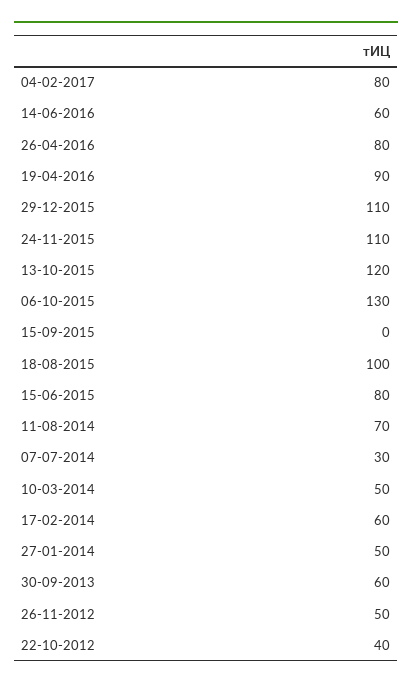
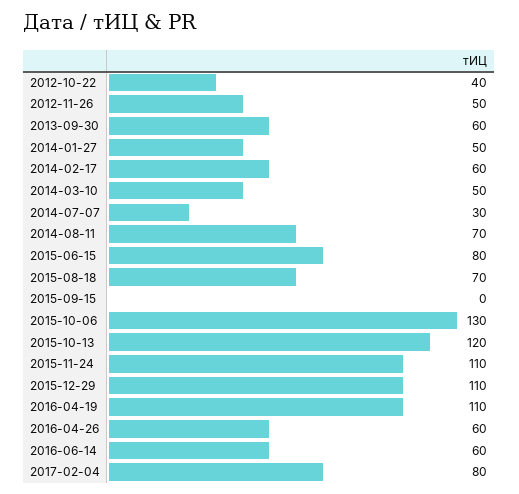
  {
    "04-02-2017": 80,
    "14-06-2016": 60,
-   "26-04-2016": 80,
+   "26-04-2016": 60,
-   "19-04-2016": 90,
+   "19-04-2016": 110,
    "29-12-2015": 110,
    "24-11-2015": 110,
    "13-10-2015": 120,
    "06-10-2015": 130,
    "15-09-2015": 0,
-   "18-08-2015": 100,
+   "18-08-2015": 70,
    "15-06-2015": 80,
    "11-08-2014": 70,
    "07-07-2014": 30,
    "10-03-2014": 50,
    "17-02-2014": 60,
    "27-01-2014": 50,
    "30-09-2013": 60,
    "26-11-2012": 50,
    "22-10-2012": 40
  }

